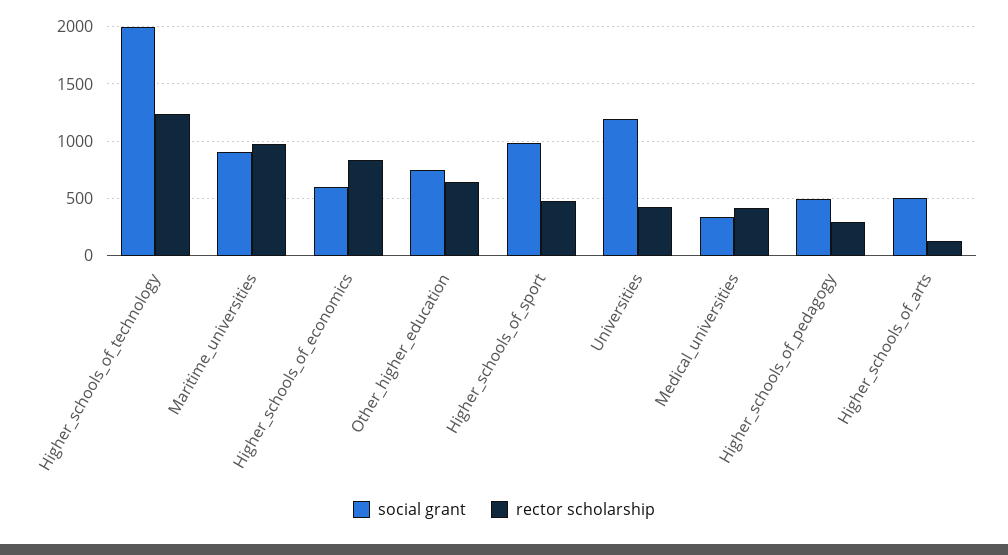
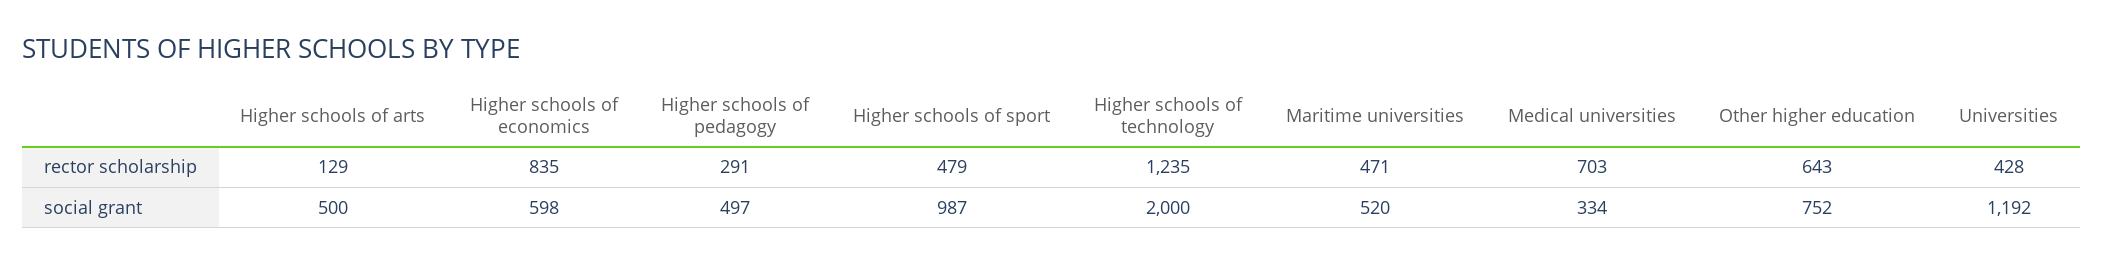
  {
    "social grant": {
      "Higher_schools_of_technology": 2000,
-     "Maritime_universities": 900,
+     "Maritime_universities": 520,
      "Higher_schools_of_economics": 598,
      "Other_higher_education": 752,
      "Higher_schools_of_sport": 987,
      "Universities": 1192,
      "Medical_universities": 334,
      "Higher_schools_of_pedagogy": 497,
      "Higher_schools_of_arts": 500
    },
    "rector scholarship": {
      "Higher_schools_of_technology": 1235,
-     "Maritime_universities": 1000,
+     "Maritime_universities": 471,
      "Higher_schools_of_economics": 835,
      "Other_higher_education": 643,
      "Higher_schools_of_sport": 479,
      "Universities": 428,
-     "Medical_universities": 400,
+     "Medical_universities": 703,
      "Higher_schools_of_pedagogy": 291,
      "Higher_schools_of_arts": 129
    }
  }

